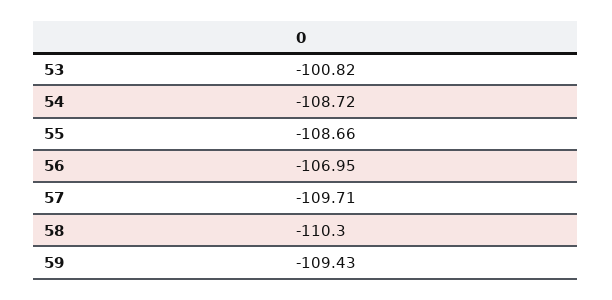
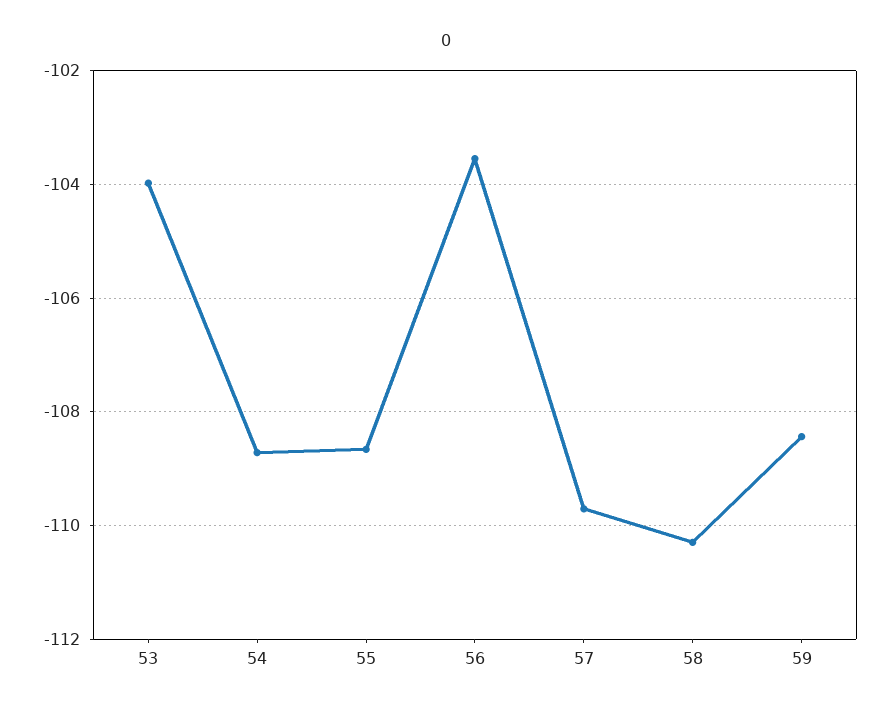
  {
-   "53": -100.82,
+   "53": -104,
    "54": -108.72,
    "55": -108.66,
-   "56": -106.95,
+   "56": -103.6,
    "57": -109.71,
    "58": -110.3,
-   "59": -109.43
+   "59": -108.4
  }

